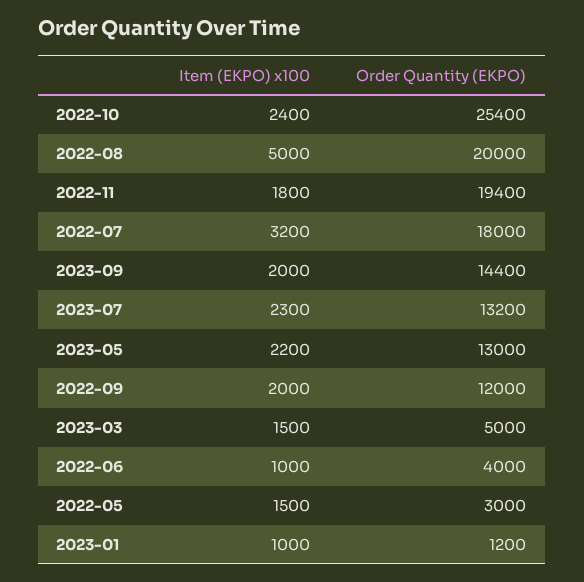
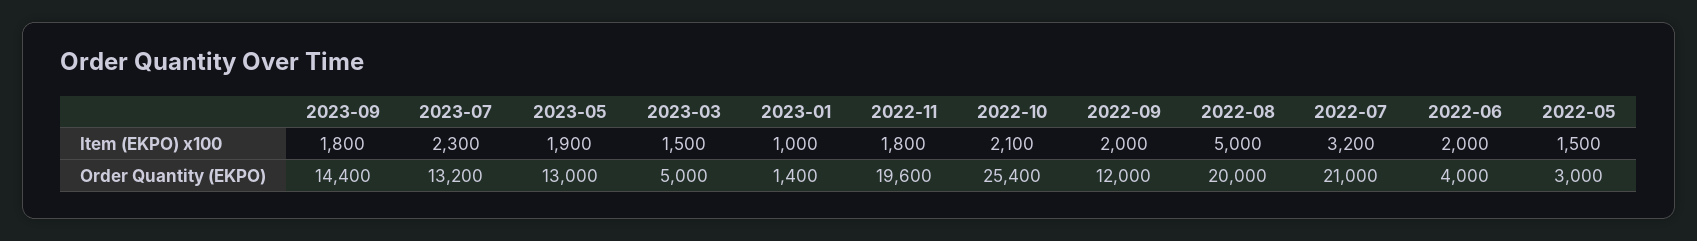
  {
    "Item (EKPO) x100": {
-     "2022-10": 2400,
+     "2022-10": 2100,
      "2022-08": 5000,
      "2022-11": 1800,
      "2022-07": 3200,
-     "2023-09": 2000,
+     "2023-09": 1800,
      "2023-07": 2300,
-     "2023-05": 2200,
+     "2023-05": 1900,
      "2022-09": 2000,
      "2023-03": 1500,
-     "2022-06": 1000,
+     "2022-06": 2000,
      "2022-05": 1500,
      "2023-01": 1000
    },
    "Order Quantity (EKPO)": {
      "2022-10": 25400,
      "2022-08": 20000,
-     "2022-11": 19400,
+     "2022-11": 19600,
-     "2022-07": 18000,
+     "2022-07": 21000,
      "2023-09": 14400,
      "2023-07": 13200,
      "2023-05": 13000,
      "2022-09": 12000,
      "2023-03": 5000,
      "2022-06": 4000,
      "2022-05": 3000,
-     "2023-01": 1200
+     "2023-01": 1400
    }
  }

